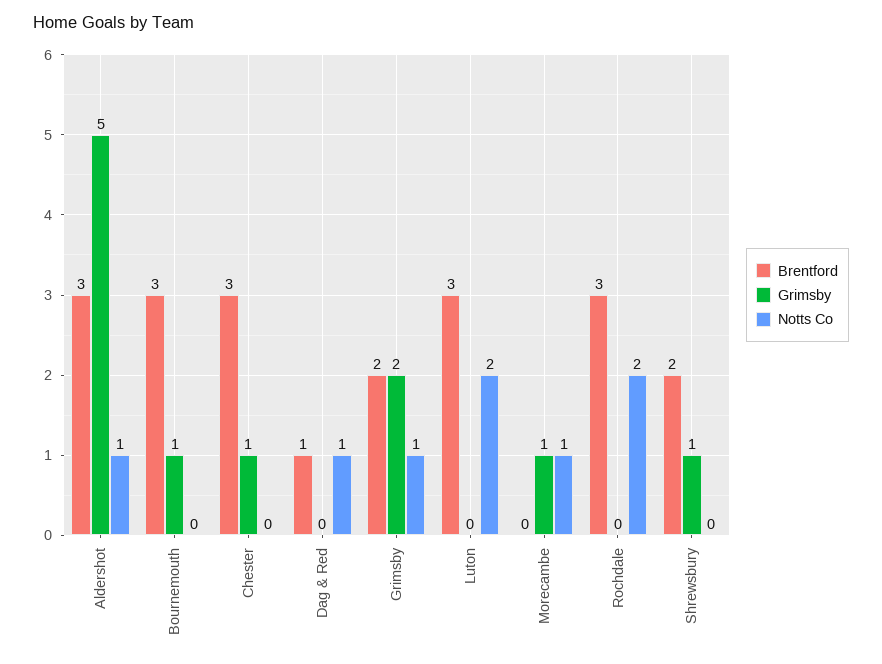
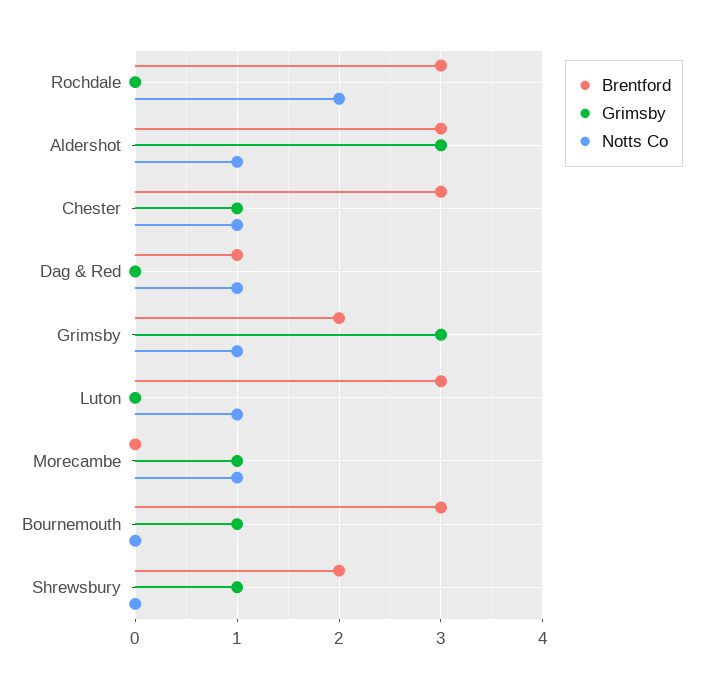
  {
    "Brentford": {
      "Aldershot": 3,
      "Bournemouth": 3,
      "Chester": 3,
      "Dag & Red": 1,
      "Grimsby": 2,
      "Luton": 3,
      "Morecambe": 0,
      "Rochdale": 3,
      "Shrewsbury": 2
    },
    "Grimsby": {
-     "Aldershot": 5,
+     "Aldershot": 3,
      "Bournemouth": 1,
      "Chester": 1,
      "Dag & Red": 0,
-     "Grimsby": 2,
+     "Grimsby": 3,
      "Luton": 0,
      "Morecambe": 1,
      "Rochdale": 0,
      "Shrewsbury": 1
    },
    "Notts Co": {
      "Aldershot": 1,
      "Bournemouth": 0,
-     "Chester": 0,
+     "Chester": 1,
      "Dag & Red": 1,
      "Grimsby": 1,
-     "Luton": 2,
+     "Luton": 1,
      "Morecambe": 1,
      "Rochdale": 2,
      "Shrewsbury": 0
    }
  }

